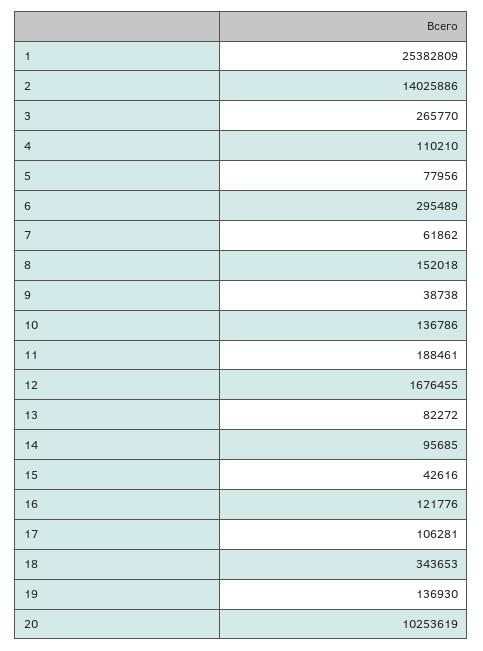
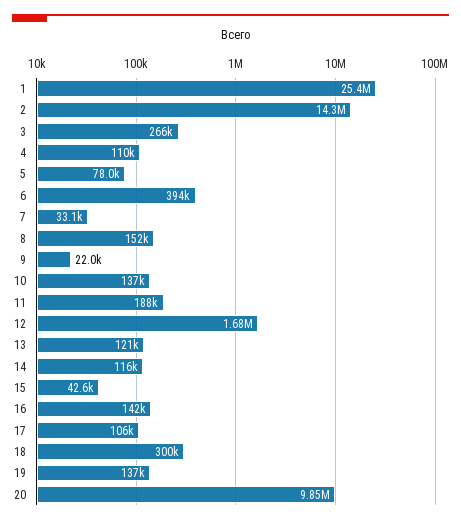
  {
    "1": 25382809,
-   "2": 14025886,
+   "2": 14300000,
    "3": 265770,
    "4": 110210,
    "5": 77956,
-   "6": 295489,
+   "6": 394000,
-   "7": 61862,
+   "7": 33100,
    "8": 152018,
-   "9": 38738,
+   "9": 22000,
    "10": 136786,
    "11": 188461,
    "12": 1676455,
-   "13": 82272,
+   "13": 121000,
-   "14": 95685,
+   "14": 116000,
    "15": 42616,
-   "16": 121776,
+   "16": 142000,
    "17": 106281,
-   "18": 343653,
+   "18": 300000,
    "19": 136930,
-   "20": 10253619
+   "20": 9850000
  }

